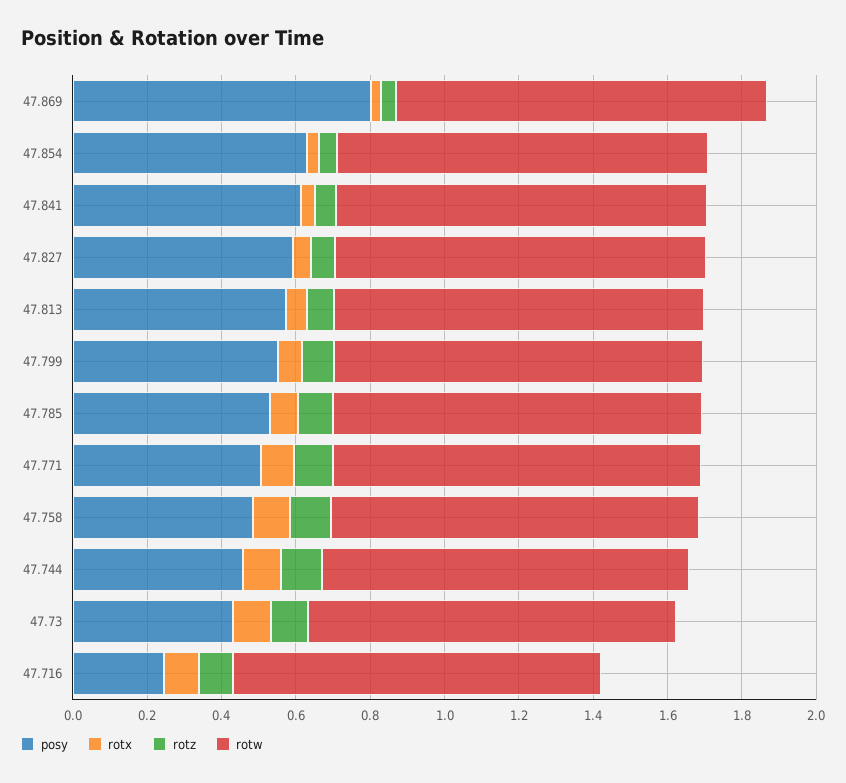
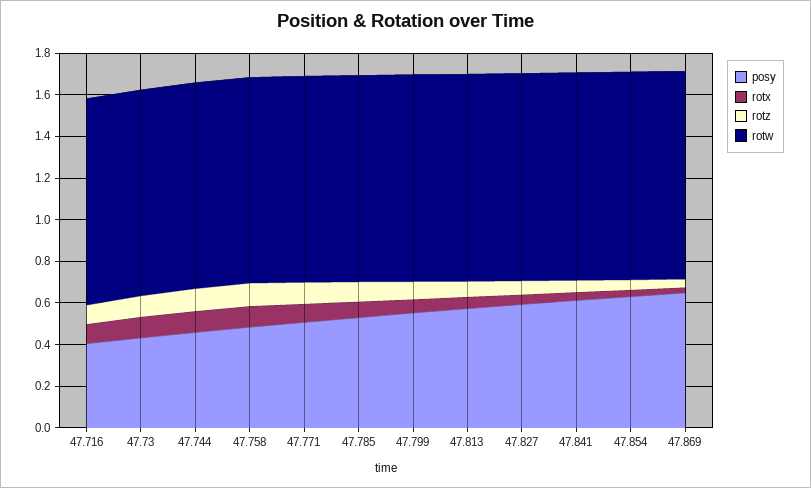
  {
    "posy": {
-     "47.869": 0.8,
+     "47.869": 0.65,
      "47.854": 0.65,
      "47.841": 0.6,
      "47.827": 0.6,
      "47.813": 0.55,
      "47.799": 0.55,
      "47.785": 0.55,
      "47.771": 0.5,
      "47.758": 0.5,
      "47.744": 0.45,
      "47.73": 0.45,
-     "47.716": 0.25
+     "47.716": 0.4
    },
    "rotx": {
      "47.869": 0.05,
      "47.854": 0.05,
      "47.841": 0.05,
      "47.827": 0.05,
      "47.813": 0.05,
      "47.799": 0.05,
      "47.785": 0.1,
      "47.771": 0.1,
      "47.758": 0.1,
      "47.744": 0.1,
      "47.73": 0.1,
      "47.716": 0.1
    },
    "rotz": {
      "47.869": 0.05,
      "47.854": 0.05,
      "47.841": 0.05,
      "47.827": 0.05,
      "47.813": 0.05,
      "47.799": 0.1,
      "47.785": 0.1,
      "47.771": 0.1,
      "47.758": 0.1,
      "47.744": 0.1,
      "47.73": 0.1,
      "47.716": 0.1
    },
    "rotw": {
      "47.869": 1,
      "47.854": 1,
      "47.841": 1,
      "47.827": 1,
      "47.813": 1,
      "47.799": 1,
      "47.785": 1,
      "47.771": 1,
      "47.758": 1,
      "47.744": 1,
      "47.73": 1,
      "47.716": 1
    }
  }

